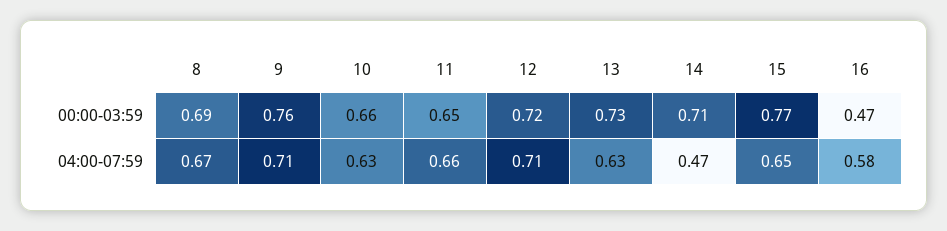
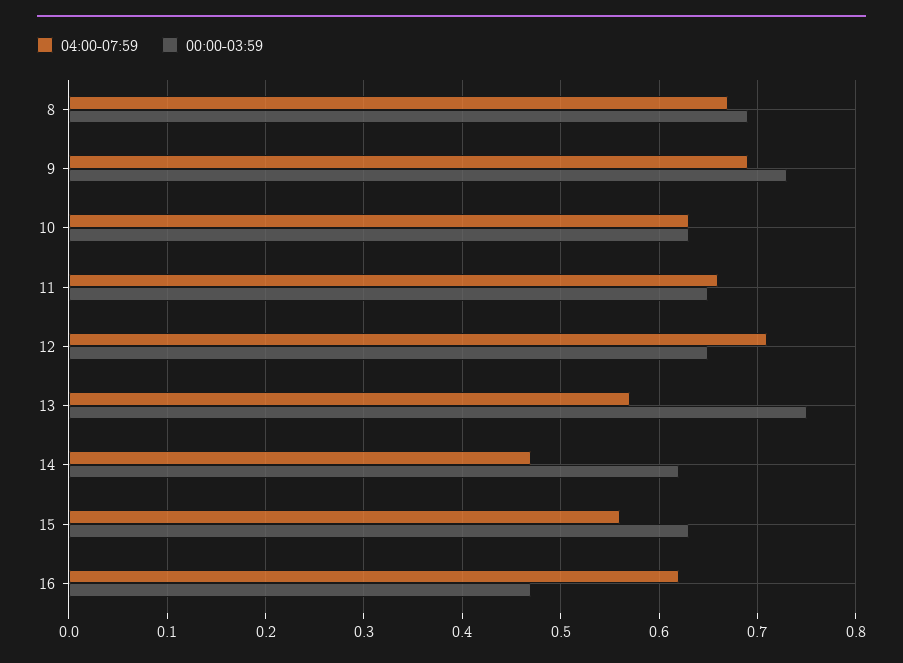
  {
    "00:00-03:59": {
      "8": 0.69,
-     "9": 0.76,
+     "9": 0.73,
-     "10": 0.66,
+     "10": 0.63,
      "11": 0.65,
-     "12": 0.72,
+     "12": 0.65,
-     "13": 0.73,
+     "13": 0.75,
-     "14": 0.71,
+     "14": 0.62,
-     "15": 0.77,
+     "15": 0.63,
      "16": 0.47
    },
    "04:00-07:59": {
      "8": 0.67,
-     "9": 0.71,
+     "9": 0.69,
      "10": 0.63,
      "11": 0.66,
      "12": 0.71,
-     "13": 0.63,
+     "13": 0.57,
      "14": 0.47,
-     "15": 0.65,
+     "15": 0.56,
-     "16": 0.58
+     "16": 0.62
    }
  }

